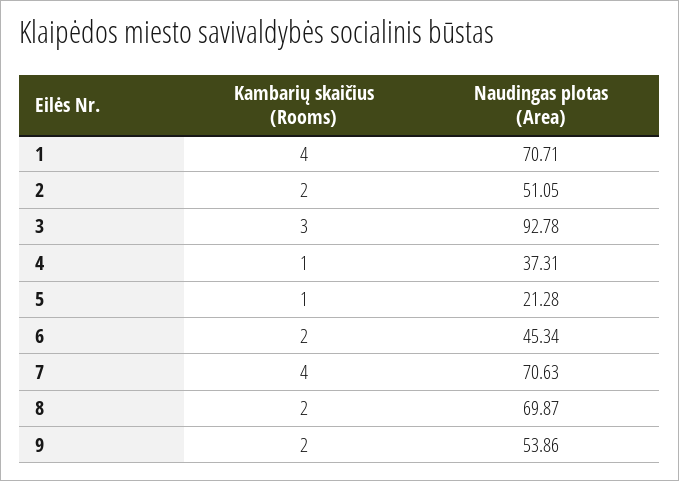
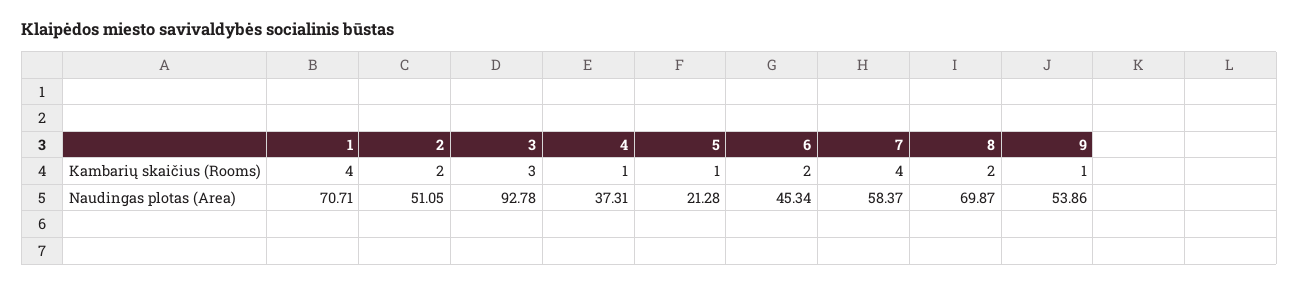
  {
    "Kambarių skaičius (Rooms)": {
      "1": 4,
      "2": 2,
      "3": 3,
      "4": 1,
      "5": 1,
      "6": 2,
      "7": 4,
      "8": 2,
-     "9": 2
+     "9": 1
    },
    "Naudingas plotas (Area)": {
      "1": 70.71,
      "2": 51.05,
      "3": 92.78,
      "4": 37.31,
      "5": 21.28,
      "6": 45.34,
-     "7": 70.63,
+     "7": 58.37,
      "8": 69.87,
      "9": 53.86
    }
  }

